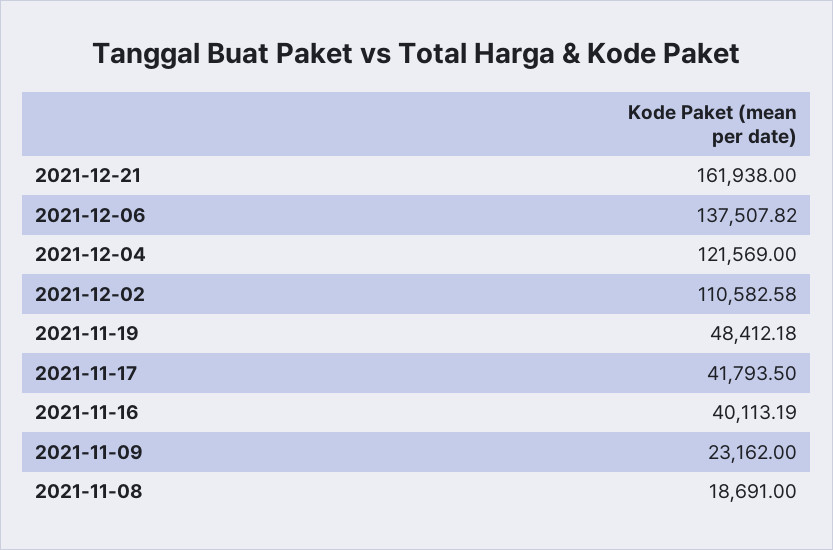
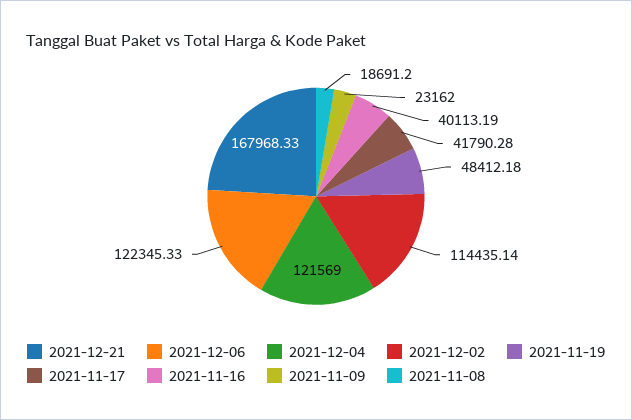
  {
-   "2021-12-21": 161938,
+   "2021-12-21": 167968.33,
-   "2021-12-06": 137507.82,
+   "2021-12-06": 122345.33,
    "2021-12-04": 121569,
-   "2021-12-02": 110582.58,
+   "2021-12-02": 114435.14,
    "2021-11-19": 48412.18,
-   "2021-11-17": 41793.5,
+   "2021-11-17": 41790.28,
    "2021-11-16": 40113.19,
    "2021-11-09": 23162,
-   "2021-11-08": 18691
+   "2021-11-08": 18691.2
  }

